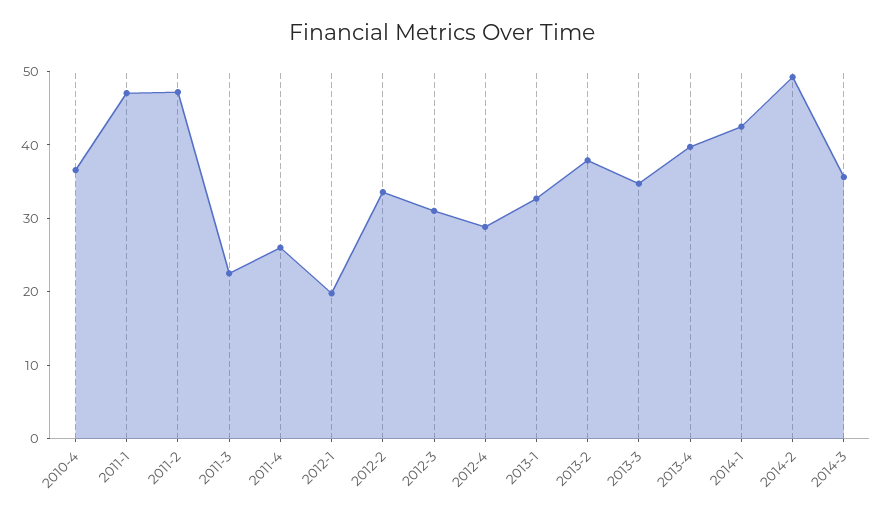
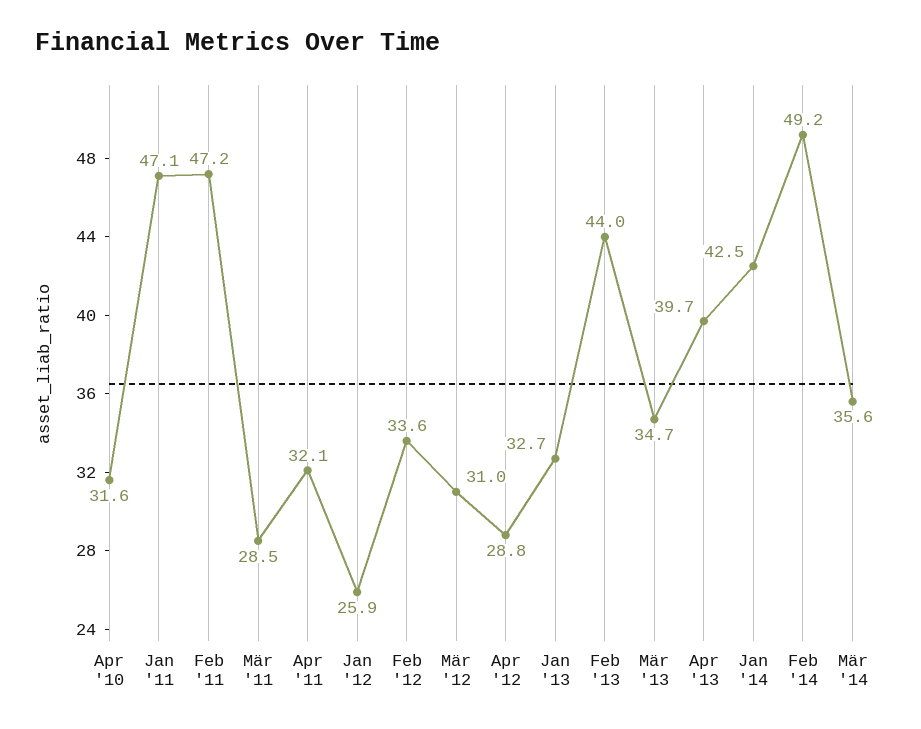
  {
-   "2010-4": 36,
+   "2010-4": 31.6,
    "2011-1": 47.1,
    "2011-2": 47.2,
-   "2011-3": 22,
+   "2011-3": 28.5,
-   "2011-4": 26,
+   "2011-4": 32.1,
-   "2012-1": 20,
+   "2012-1": 25.9,
    "2012-2": 33.6,
    "2012-3": 31,
    "2012-4": 28.8,
    "2013-1": 32.7,
-   "2013-2": 38,
+   "2013-2": 44,
    "2013-3": 34.7,
    "2013-4": 39.7,
    "2014-1": 42.5,
    "2014-2": 49.2,
    "2014-3": 35.6
  }

